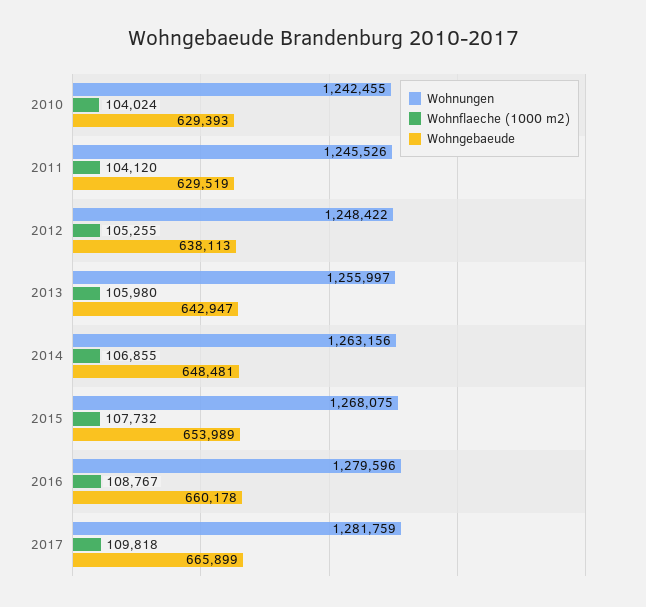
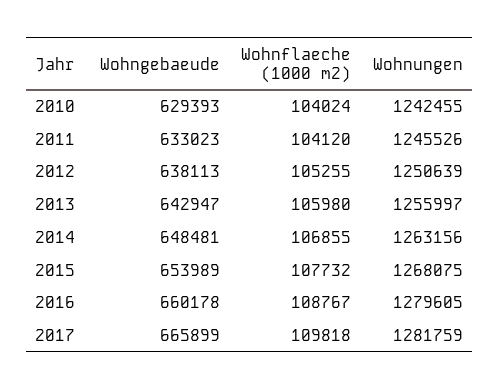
  {
    "Wohnungen": {
      "2010": 1242455,
      "2011": 1245526,
-     "2012": 1248422,
+     "2012": 1250639,
      "2013": 1255997,
      "2014": 1263156,
      "2015": 1268075,
-     "2016": 1279596,
+     "2016": 1279605,
      "2017": 1281759
    },
    "Wohnflaeche (1000 m2)": {
      "2010": 104024,
      "2011": 104120,
      "2012": 105255,
      "2013": 105980,
      "2014": 106855,
      "2015": 107732,
      "2016": 108767,
      "2017": 109818
    },
    "Wohngebaeude": {
      "2010": 629393,
-     "2011": 629519,
+     "2011": 633023,
      "2012": 638113,
      "2013": 642947,
      "2014": 648481,
      "2015": 653989,
      "2016": 660178,
      "2017": 665899
    }
  }

